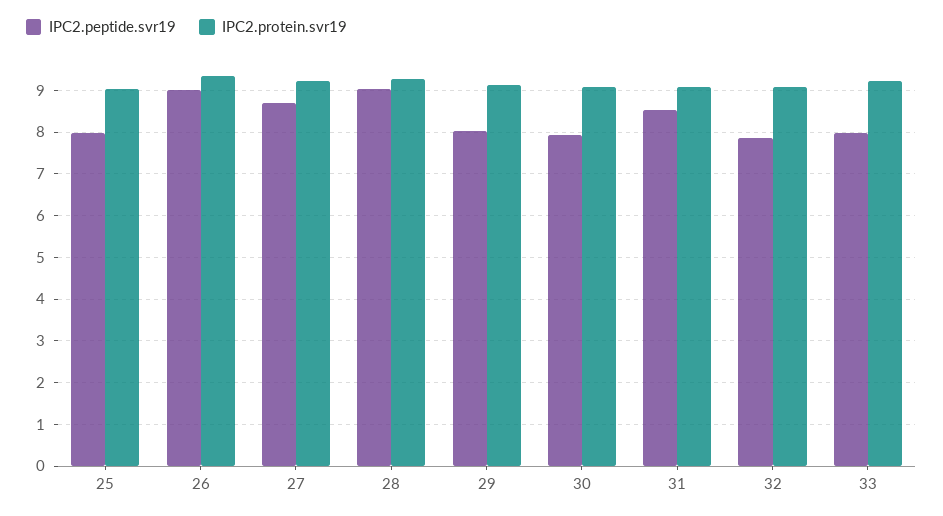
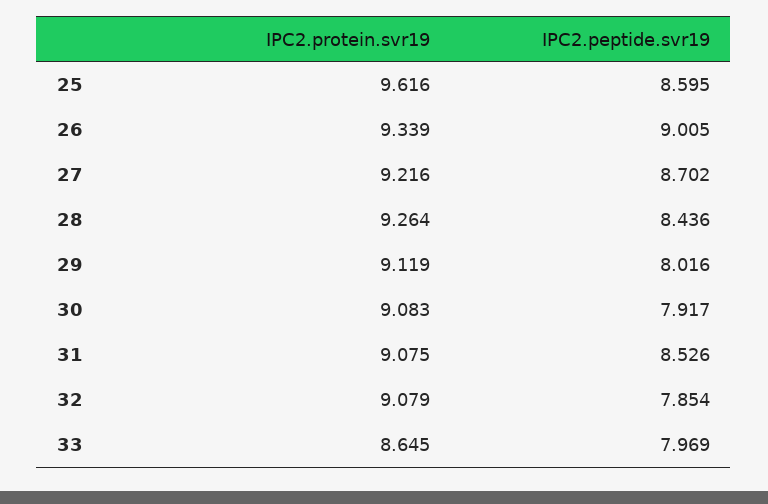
  {
    "IPC2.peptide.svr19": {
-     "25": 8,
+     "25": 8.595,
      "26": 9.005,
      "27": 8.702,
-     "28": 9,
+     "28": 8.436,
      "29": 8.016,
      "30": 7.917,
      "31": 8.526,
      "32": 7.854,
      "33": 7.969
    },
    "IPC2.protein.svr19": {
-     "25": 9,
+     "25": 9.616,
      "26": 9.339,
      "27": 9.216,
      "28": 9.264,
      "29": 9.119,
      "30": 9.083,
      "31": 9.075,
      "32": 9.079,
-     "33": 9.2
+     "33": 8.645
    }
  }

